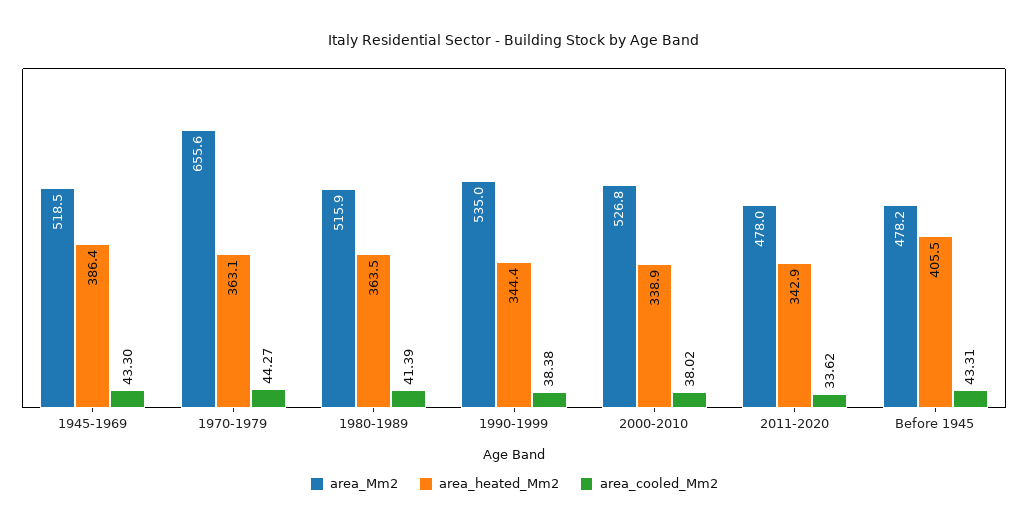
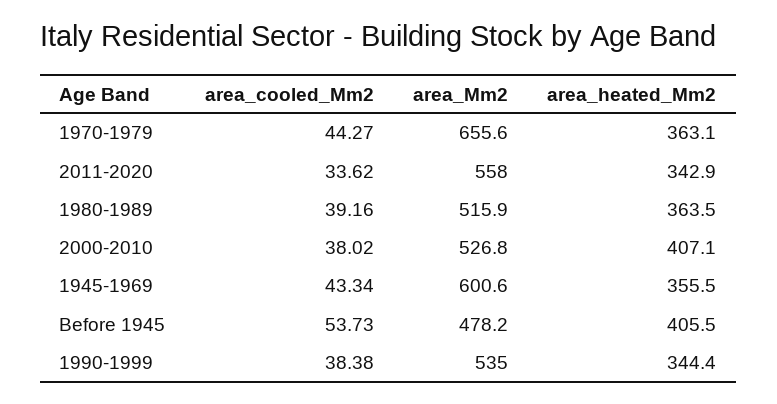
  {
    "area_Mm2": {
-     "1945-1969": 518.5,
+     "1945-1969": 600.6,
      "1970-1979": 655.6,
      "1980-1989": 515.9,
      "1990-1999": 535,
      "2000-2010": 526.8,
-     "2011-2020": 478,
+     "2011-2020": 558,
      "Before 1945": 478.2
    },
    "area_heated_Mm2": {
-     "1945-1969": 386.4,
+     "1945-1969": 355.5,
      "1970-1979": 363.1,
      "1980-1989": 363.5,
      "1990-1999": 344.4,
-     "2000-2010": 338.9,
+     "2000-2010": 407.1,
      "2011-2020": 342.9,
      "Before 1945": 405.5
    },
    "area_cooled_Mm2": {
-     "1945-1969": 43.3,
+     "1945-1969": 43.34,
      "1970-1979": 44.27,
-     "1980-1989": 41.39,
+     "1980-1989": 39.16,
      "1990-1999": 38.38,
      "2000-2010": 38.02,
      "2011-2020": 33.62,
-     "Before 1945": 43.31
+     "Before 1945": 53.73
    }
  }

